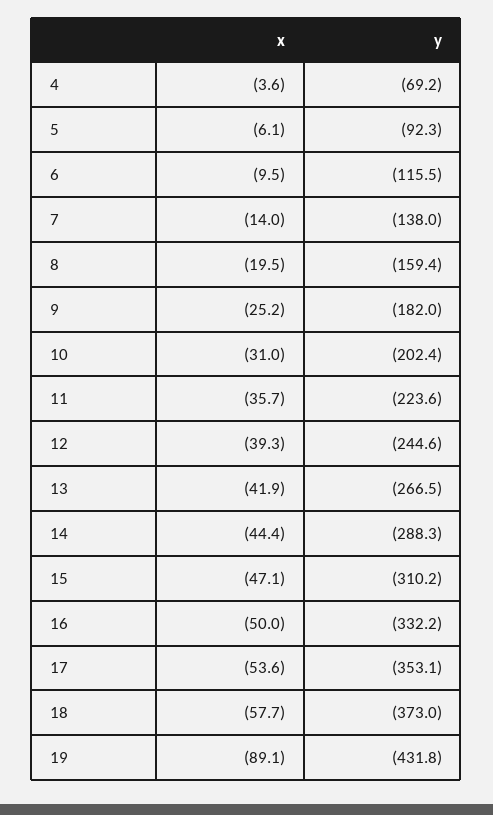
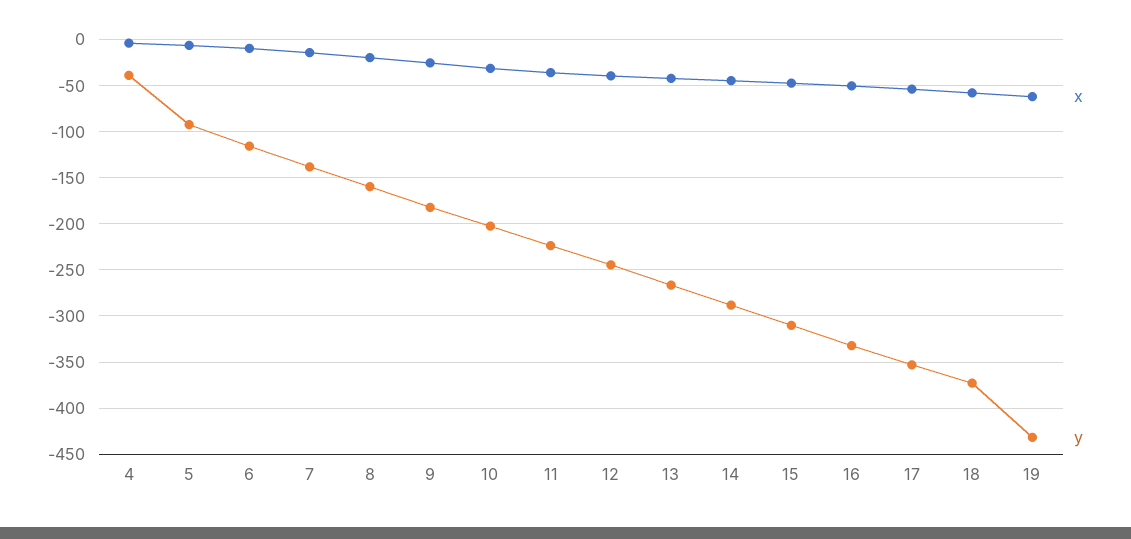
  {
    "x": {
      "4": -3.6,
      "5": -6.1,
      "6": -9.5,
      "7": -14,
      "8": -19.5,
      "9": -25.2,
      "10": -31,
      "11": -35.7,
      "12": -39.3,
      "13": -41.9,
      "14": -44.4,
      "15": -47.1,
      "16": -50,
      "17": -53.6,
      "18": -57.7,
-     "19": -89.1
+     "19": -60
    },
    "y": {
-     "4": -69.2,
+     "4": -40,
      "5": -92.3,
      "6": -115.5,
      "7": -138,
      "8": -159.4,
      "9": -182,
      "10": -202.4,
      "11": -223.6,
      "12": -244.6,
      "13": -266.5,
      "14": -288.3,
      "15": -310.2,
      "16": -332.2,
      "17": -353.1,
      "18": -373,
      "19": -431.8
    }
  }

